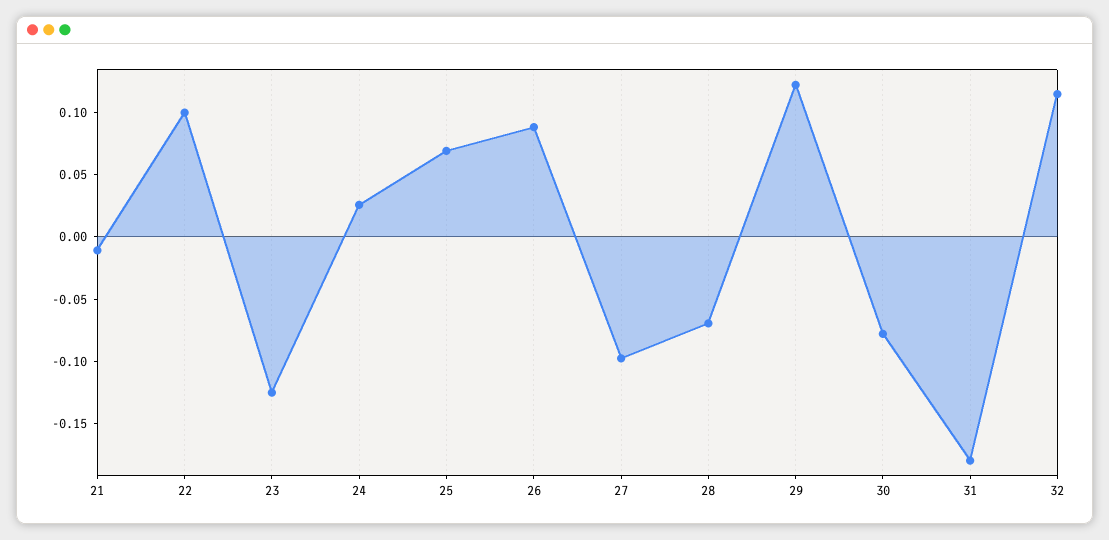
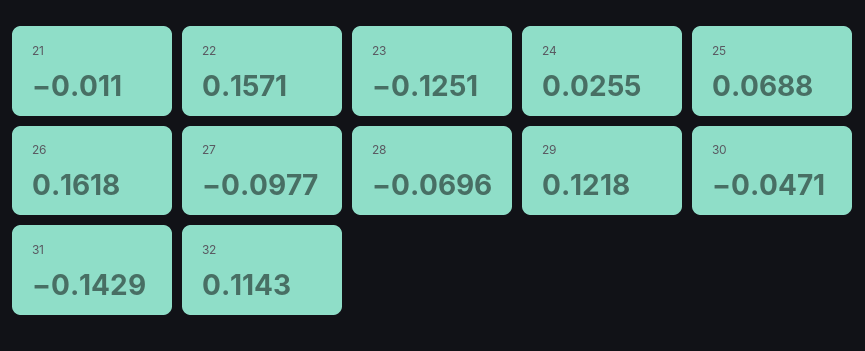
  {
    "21": -0.011,
-   "22": 0.1,
+   "22": 0.1571,
    "23": -0.1251,
    "24": 0.0255,
    "25": 0.0688,
-   "26": 0.09,
+   "26": 0.1618,
    "27": -0.0977,
    "28": -0.0696,
    "29": 0.1218,
-   "30": -0.08,
+   "30": -0.0471,
-   "31": -0.18,
+   "31": -0.1429,
    "32": 0.1143
  }

